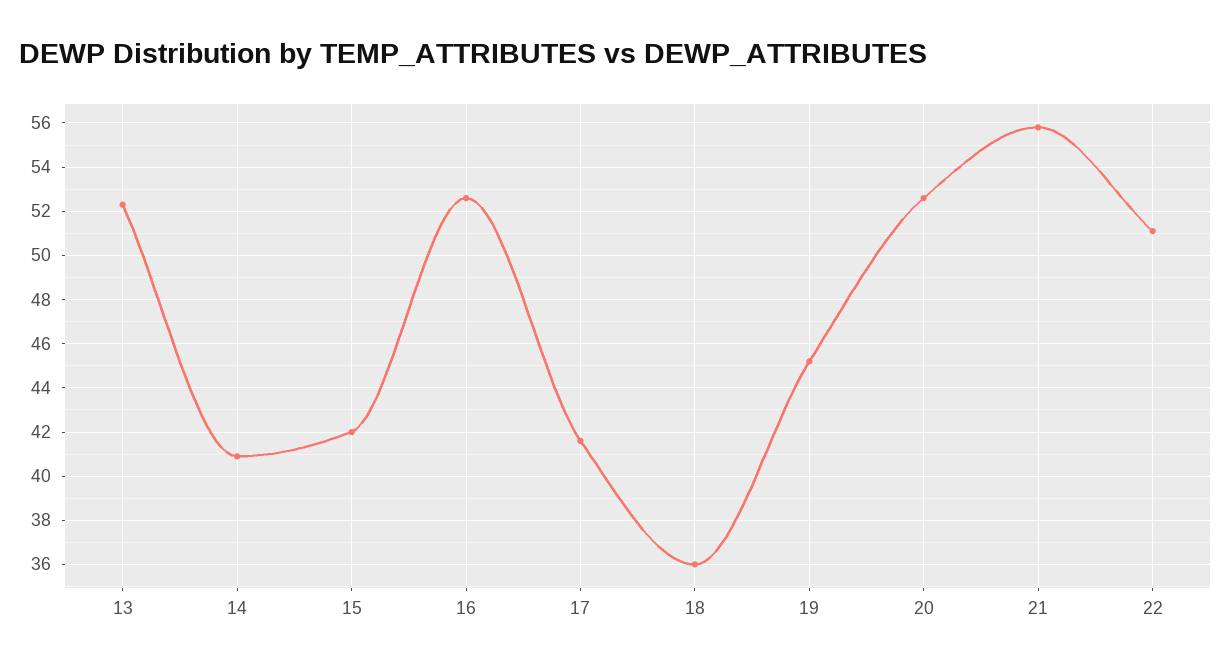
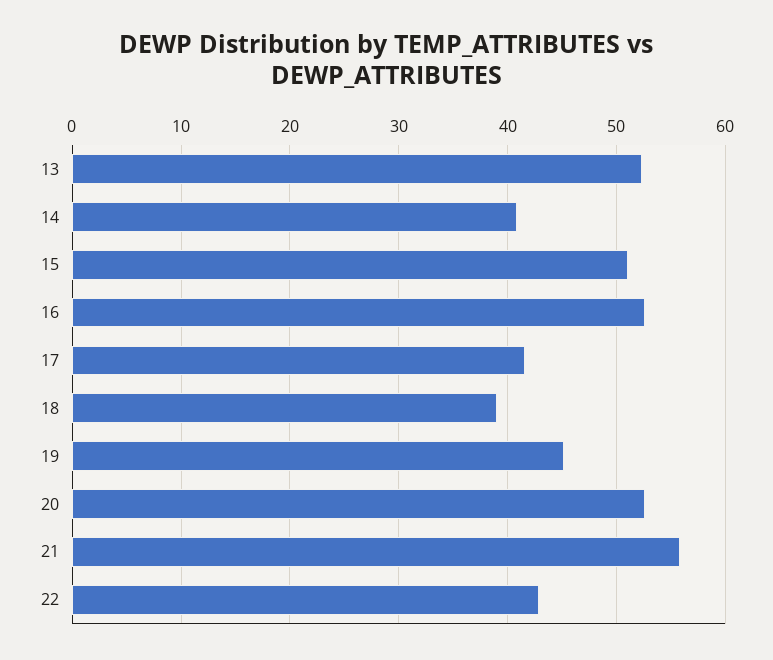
  {
    "13": 52.5,
    "14": 41,
-   "15": 42,
+   "15": 51,
    "16": 52.5,
    "17": 41.5,
-   "18": 36,
+   "18": 39,
    "19": 45,
    "20": 52.5,
    "21": 56,
-   "22": 51
+   "22": 43
  }

